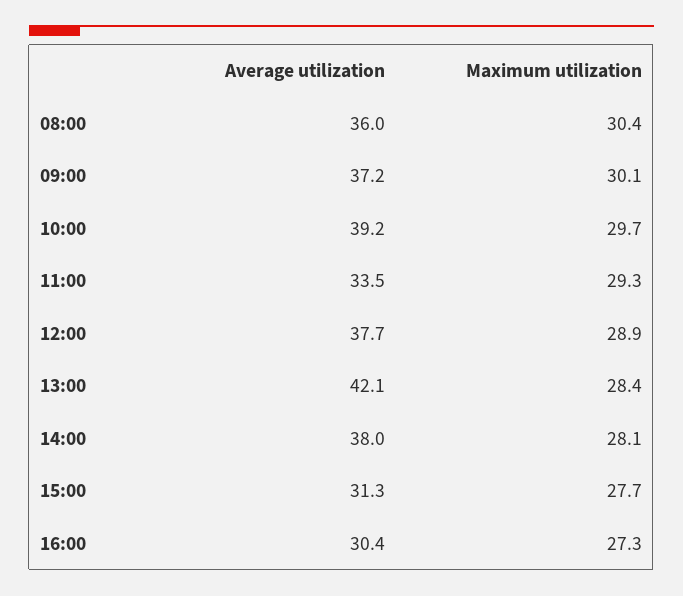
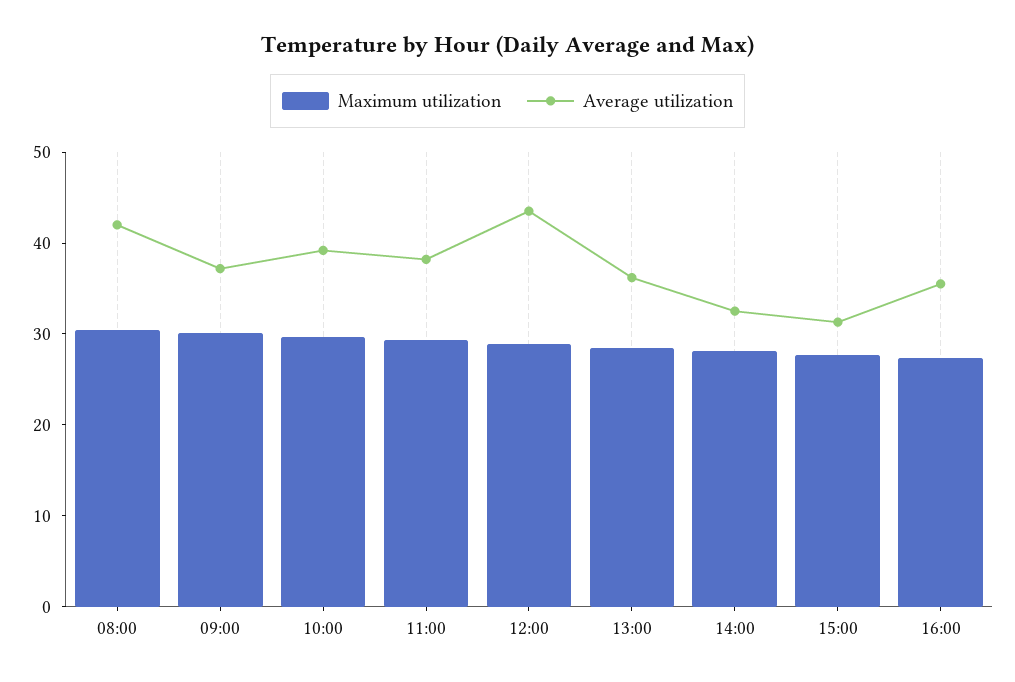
  {
    "Average utilization": {
-     "08:00": 36,
+     "08:00": 42,
      "09:00": 37.2,
      "10:00": 39.2,
-     "11:00": 33.5,
+     "11:00": 38,
-     "12:00": 37.7,
+     "12:00": 44,
-     "13:00": 42.1,
+     "13:00": 36,
-     "14:00": 38,
+     "14:00": 32,
      "15:00": 31.3,
-     "16:00": 30.4
+     "16:00": 36
    },
    "Maximum utilization": {
      "08:00": 30.4,
      "09:00": 30.1,
      "10:00": 29.7,
      "11:00": 29.3,
      "12:00": 28.9,
      "13:00": 28.4,
      "14:00": 28.1,
      "15:00": 27.7,
      "16:00": 27.3
    }
  }

